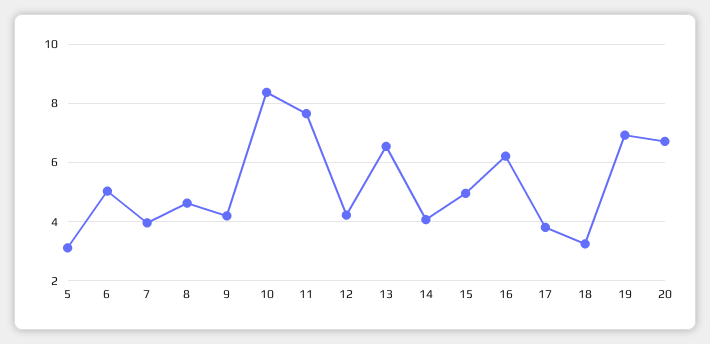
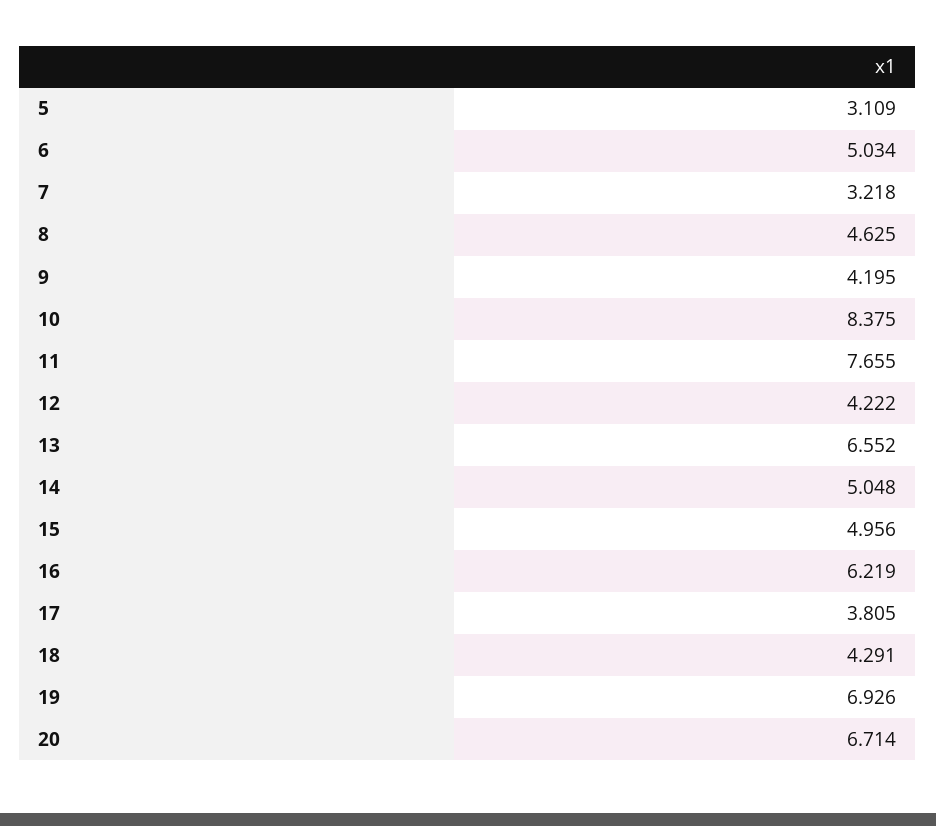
  {
    "5": 3.109,
    "6": 5.034,
-   "7": 4,
+   "7": 3.218,
    "8": 4.625,
    "9": 4.195,
    "10": 8.375,
    "11": 7.655,
    "12": 4.222,
    "13": 6.552,
-   "14": 4,
+   "14": 5.048,
    "15": 4.956,
    "16": 6.219,
    "17": 3.805,
-   "18": 3.25,
+   "18": 4.291,
    "19": 6.926,
    "20": 6.714
  }

